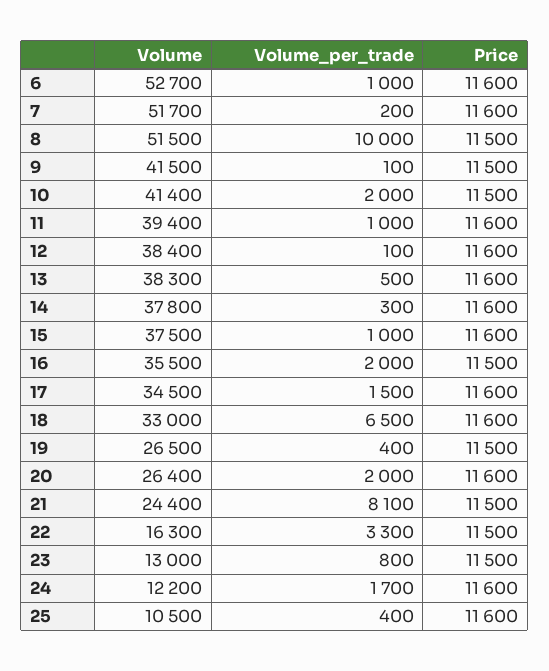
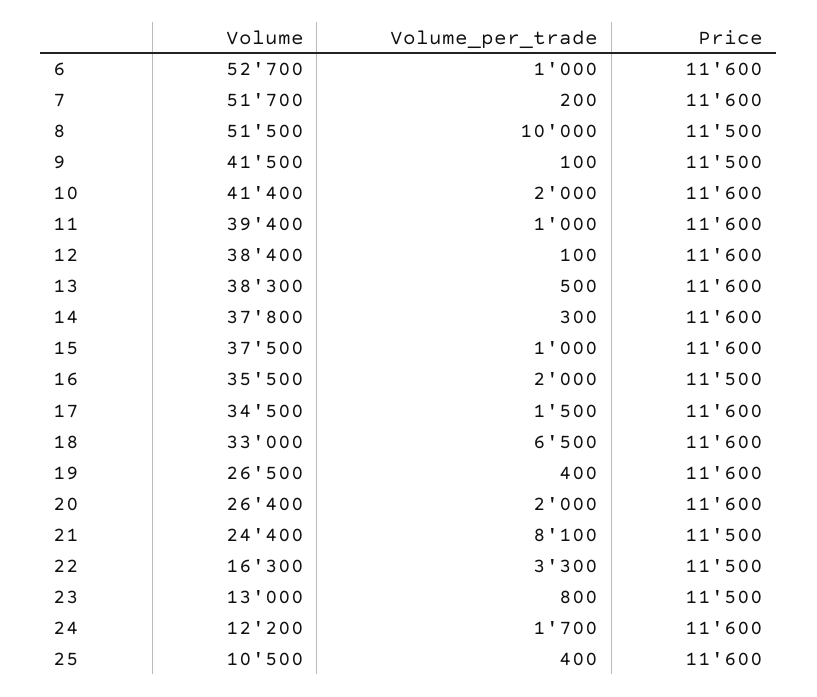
  {
    "Volume": {
      "6": 52700,
      "7": 51700,
      "8": 51500,
      "9": 41500,
      "10": 41400,
      "11": 39400,
      "12": 38400,
      "13": 38300,
      "14": 37800,
      "15": 37500,
      "16": 35500,
      "17": 34500,
      "18": 33000,
      "19": 26500,
      "20": 26400,
      "21": 24400,
      "22": 16300,
      "23": 13000,
      "24": 12200,
      "25": 10500
    },
    "Volume_per_trade": {
      "6": 1000,
      "7": 200,
      "8": 10000,
      "9": 100,
      "10": 2000,
      "11": 1000,
      "12": 100,
      "13": 500,
      "14": 300,
      "15": 1000,
      "16": 2000,
      "17": 1500,
      "18": 6500,
      "19": 400,
      "20": 2000,
      "21": 8100,
      "22": 3300,
      "23": 800,
      "24": 1700,
      "25": 400
    },
    "Price": {
      "6": 11600,
      "7": 11600,
      "8": 11500,
      "9": 11500,
-     "10": 11500,
+     "10": 11600,
      "11": 11600,
      "12": 11600,
      "13": 11600,
      "14": 11600,
      "15": 11600,
      "16": 11500,
      "17": 11600,
      "18": 11600,
-     "19": 11500,
+     "19": 11600,
      "20": 11600,
      "21": 11500,
      "22": 11500,
      "23": 11500,
      "24": 11600,
      "25": 11600
    }
  }

